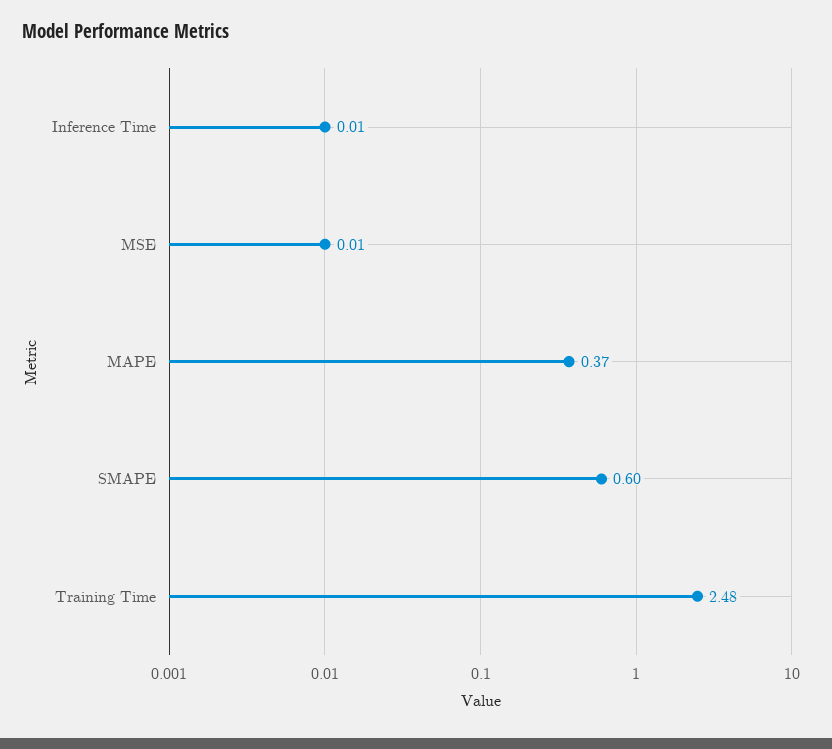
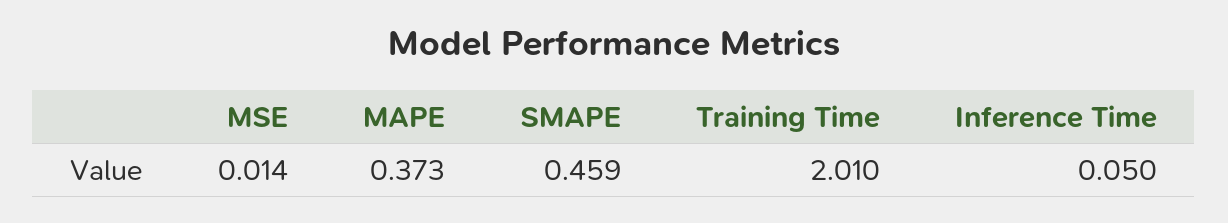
  {
-   "Inference Time": 0.01,
+   "Inference Time": 0.05,
    "MSE": 0.014,
    "MAPE": 0.373,
-   "SMAPE": 0.6,
+   "SMAPE": 0.459,
-   "Training Time": 2.48
+   "Training Time": 2.01
  }

